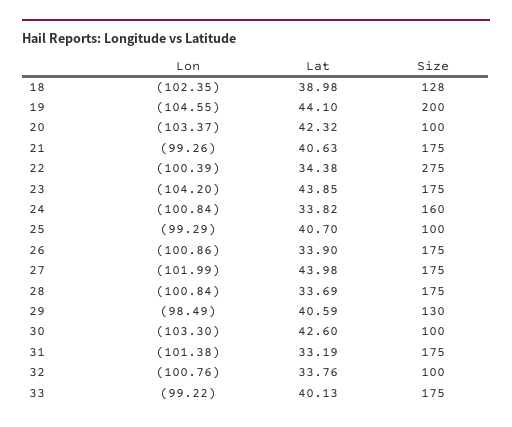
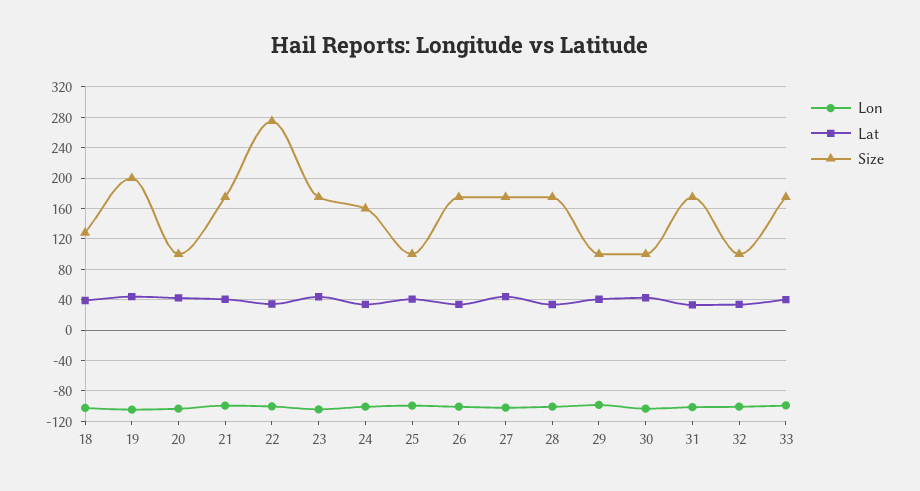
  {
    "Lon": {
      "18": -102.35,
      "19": -104.55,
      "20": -103.37,
      "21": -99.26,
      "22": -100.39,
      "23": -104.2,
      "24": -100.84,
      "25": -99.29,
      "26": -100.86,
      "27": -101.99,
      "28": -100.84,
      "29": -98.49,
      "30": -103.3,
      "31": -101.38,
      "32": -100.76,
      "33": -99.22
    },
    "Lat": {
      "18": 38.98,
      "19": 44.1,
      "20": 42.32,
      "21": 40.63,
      "22": 34.38,
      "23": 43.85,
      "24": 33.82,
      "25": 40.7,
      "26": 33.9,
      "27": 43.98,
      "28": 33.69,
      "29": 40.59,
      "30": 42.6,
      "31": 33.19,
      "32": 33.76,
      "33": 40.13
    },
    "Size": {
      "18": 128,
      "19": 200,
      "20": 100,
      "21": 175,
      "22": 275,
      "23": 175,
      "24": 160,
      "25": 100,
      "26": 175,
      "27": 175,
      "28": 175,
-     "29": 130,
+     "29": 100,
      "30": 100,
      "31": 175,
      "32": 100,
      "33": 175
    }
  }

